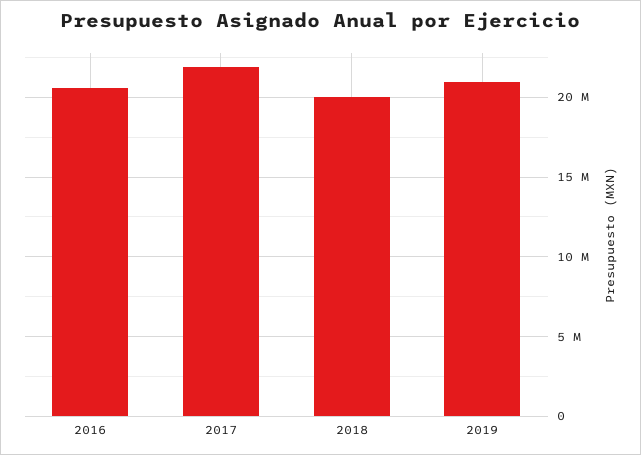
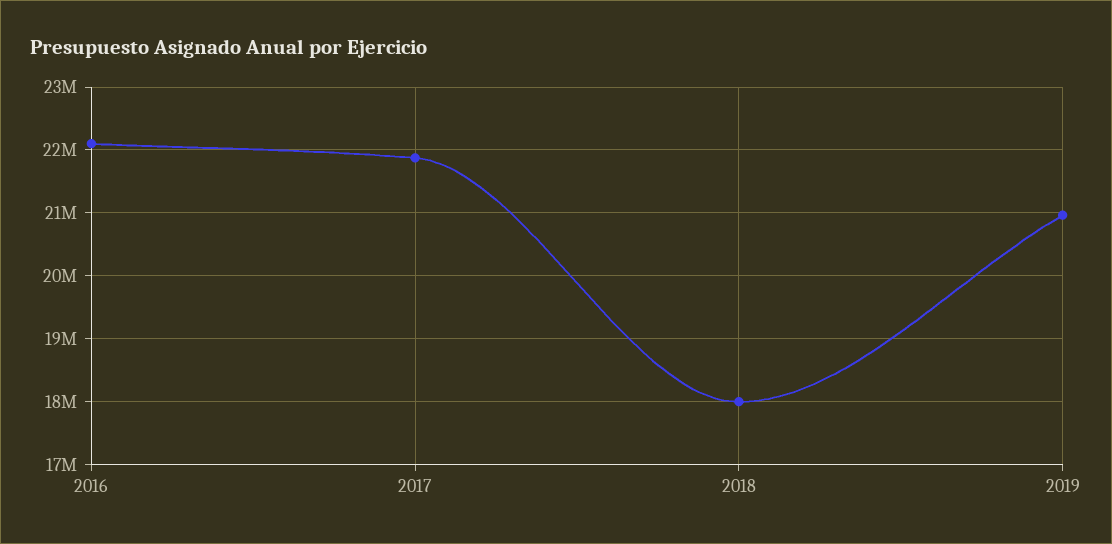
  {
-   "2016": 20500000,
+   "2016": 22100000,
    "2017": 21900000,
-   "2018": 20000000,
+   "2018": 18000000,
    "2019": 21000000
  }

